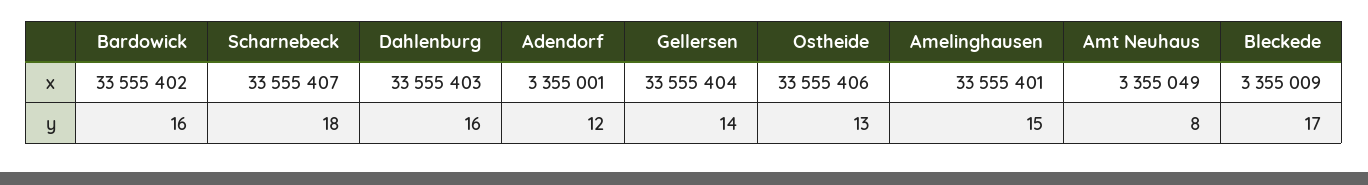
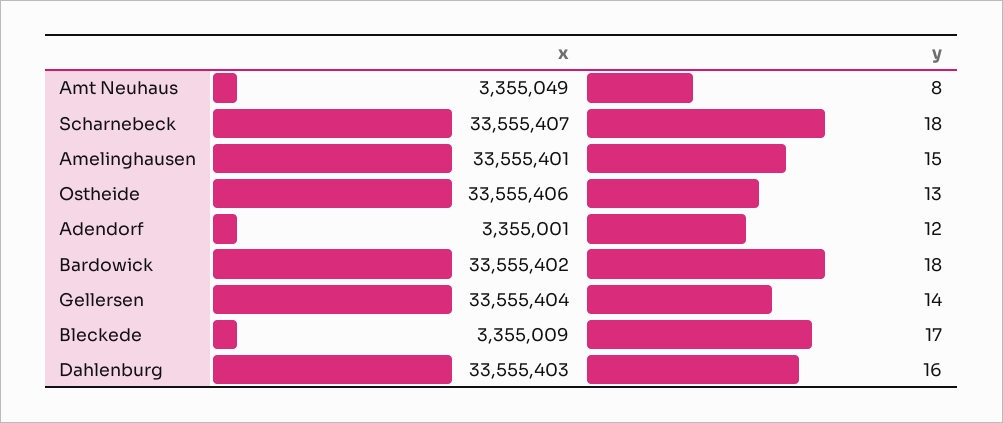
  {
    "Bardowick": {
      "x": 33555402,
-     "y": 16
+     "y": 18
    },
    "Scharnebeck": {
      "x": 33555407,
      "y": 18
    },
    "Dahlenburg": {
      "x": 33555403,
      "y": 16
    },
    "Adendorf": {
      "x": 3355001,
      "y": 12
    },
    "Gellersen": {
      "x": 33555404,
      "y": 14
    },
    "Ostheide": {
      "x": 33555406,
      "y": 13
    },
    "Amelinghausen": {
      "x": 33555401,
      "y": 15
    },
    "Amt Neuhaus": {
      "x": 3355049,
      "y": 8
    },
    "Bleckede": {
      "x": 3355009,
      "y": 17
    }
  }

